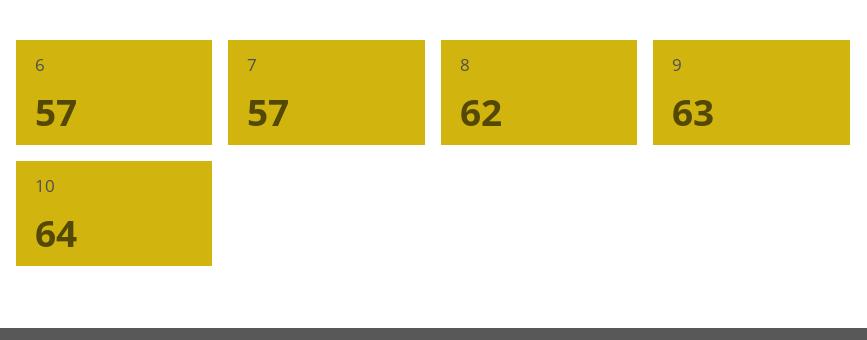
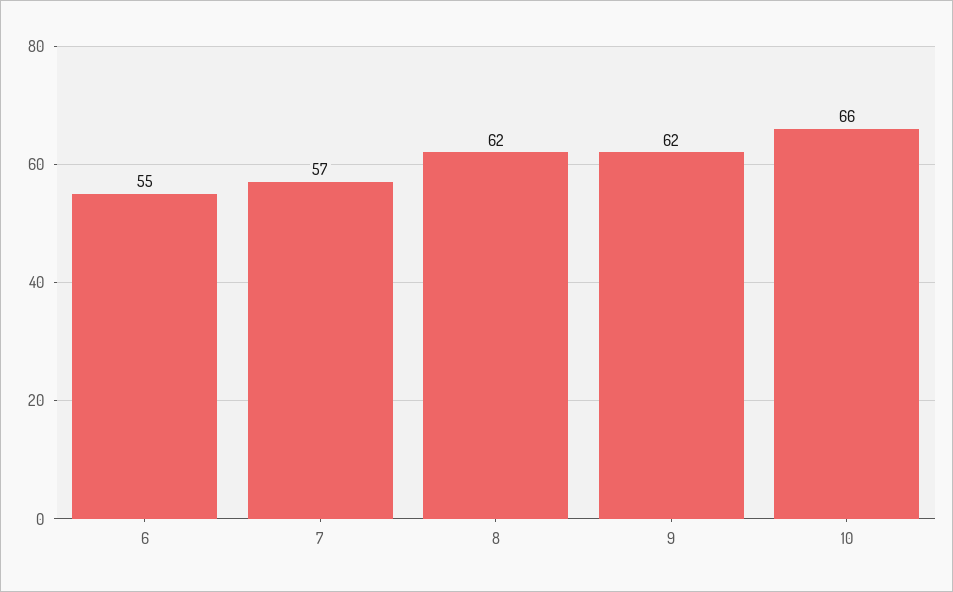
  {
-   "6": 57,
+   "6": 55,
    "7": 57,
    "8": 62,
-   "9": 63,
+   "9": 62,
-   "10": 64
+   "10": 66
  }

